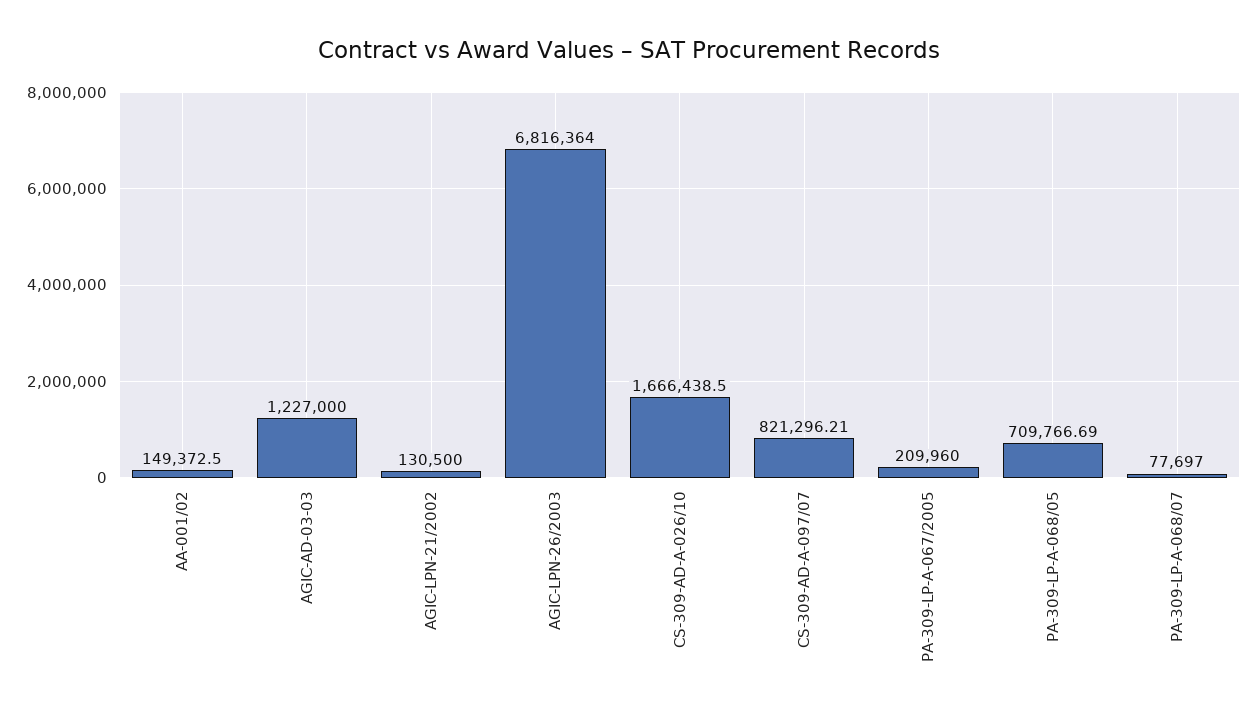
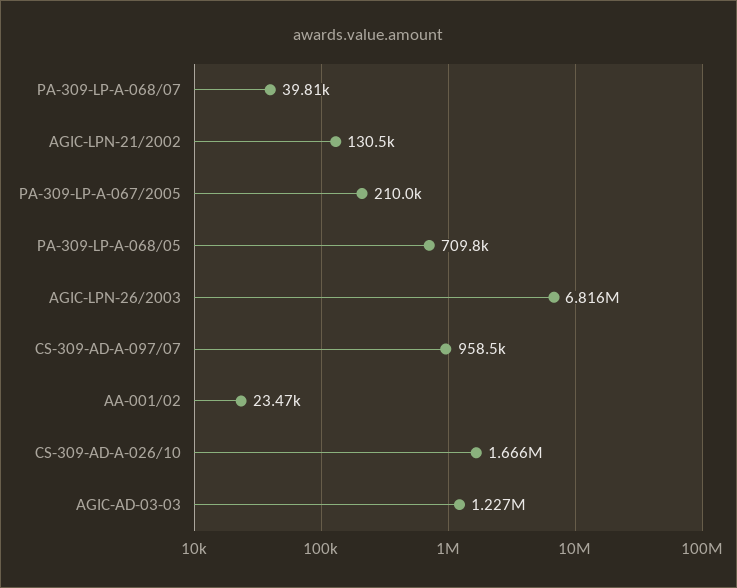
  {
-   "AA-001/02": 149372.5,
+   "AA-001/02": 23470,
    "AGIC-AD-03-03": 1227000,
    "AGIC-LPN-21/2002": 130500,
    "AGIC-LPN-26/2003": 6816364,
    "CS-309-AD-A-026/10": 1666438.5,
-   "CS-309-AD-A-097/07": 821296.21,
+   "CS-309-AD-A-097/07": 958500,
    "PA-309-LP-A-067/2005": 209960,
    "PA-309-LP-A-068/05": 709766.69,
-   "PA-309-LP-A-068/07": 77697
+   "PA-309-LP-A-068/07": 39810
  }

